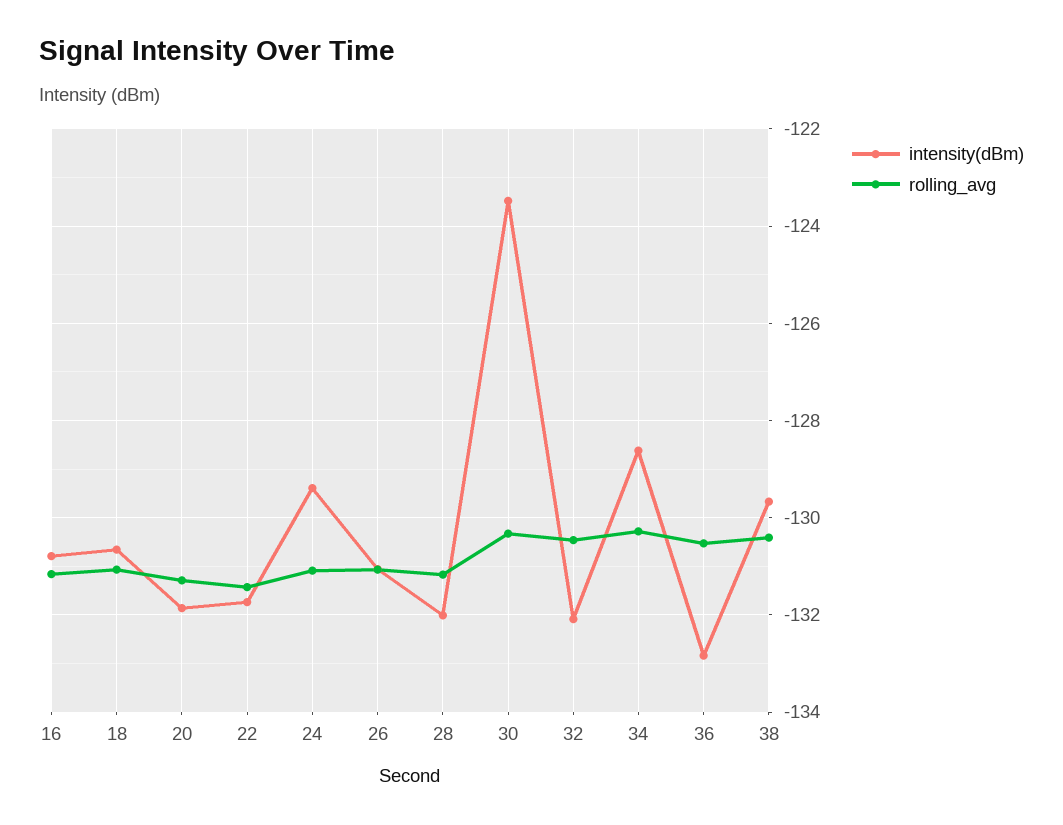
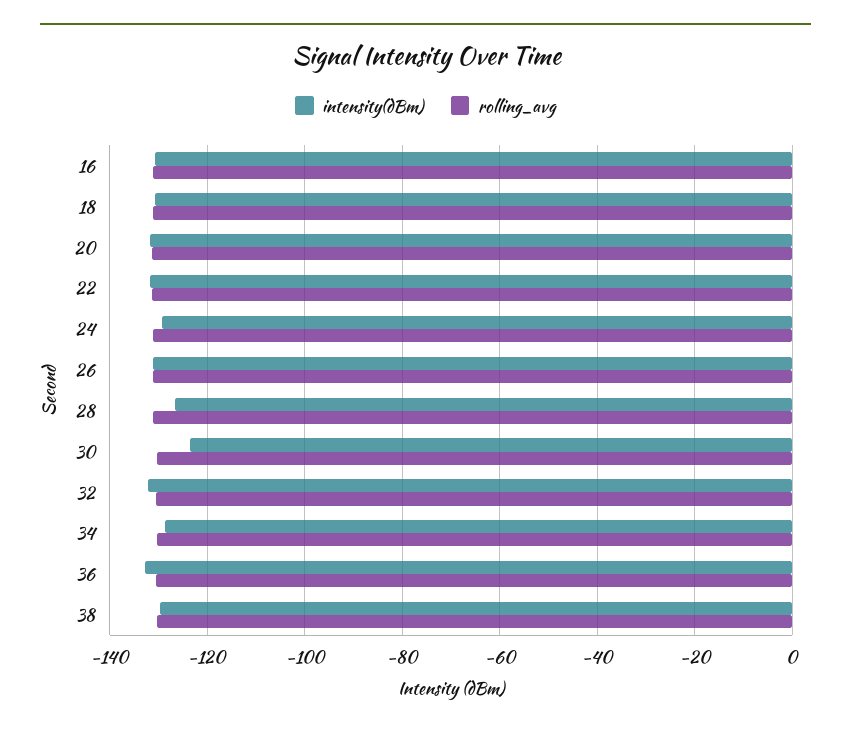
  {
    "intensity(dBm)": {
      "16": -130.8,
      "18": -130.6,
      "20": -131.8,
      "22": -131.8,
      "24": -129.4,
      "26": -131,
-     "28": -132,
+     "28": -126,
      "30": -123.4,
      "32": -132,
      "34": -128.6,
      "36": -132.8,
      "38": -129.6
    },
    "rolling_avg": {
      "16": -131.2,
      "18": -131,
      "20": -131.2,
      "22": -131.4,
      "24": -131,
      "26": -131,
      "28": -131.2,
      "30": -130.4,
      "32": -130.4,
      "34": -130.2,
      "36": -130.6,
      "38": -130.4
    }
  }

